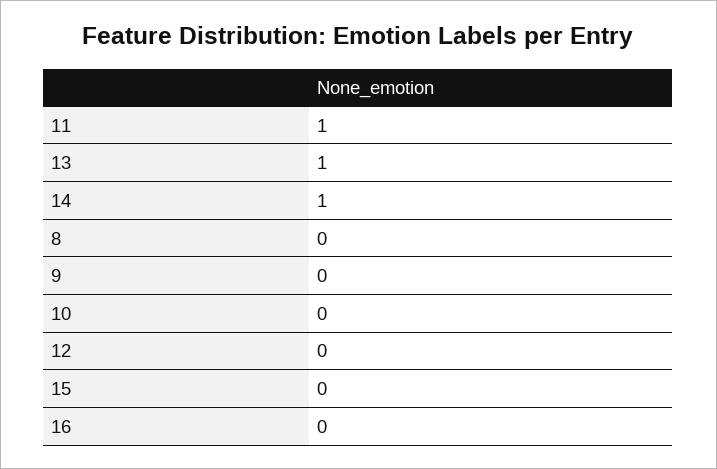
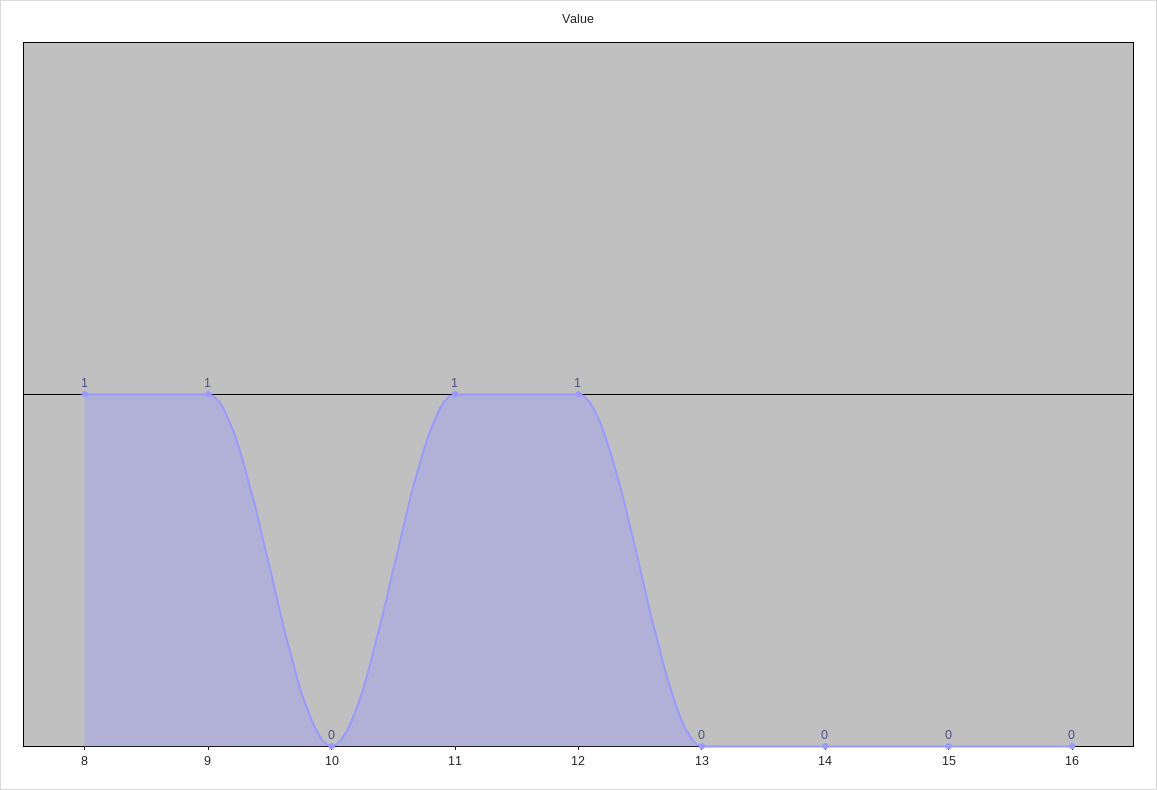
  {
    "11": 1,
-   "13": 1,
+   "13": 0,
-   "14": 1,
+   "14": 0,
-   "8": 0,
+   "8": 1,
-   "9": 0,
+   "9": 1,
    "10": 0,
-   "12": 0,
+   "12": 1,
    "15": 0,
    "16": 0
  }

